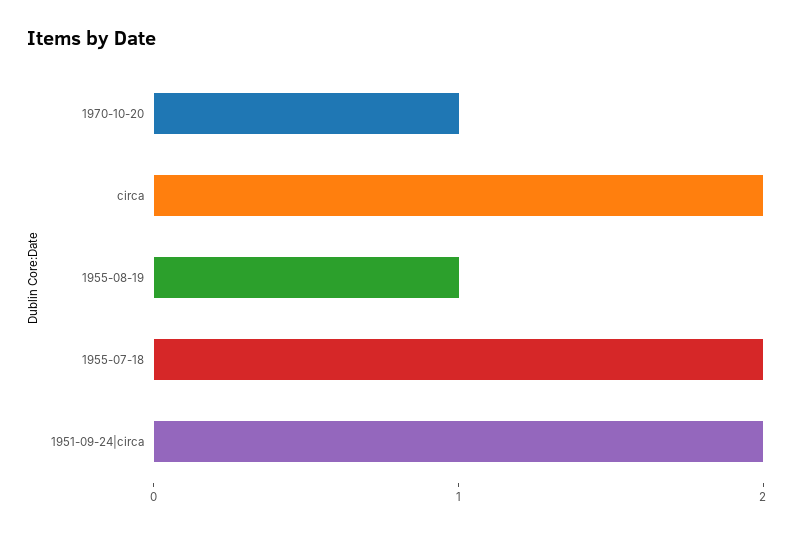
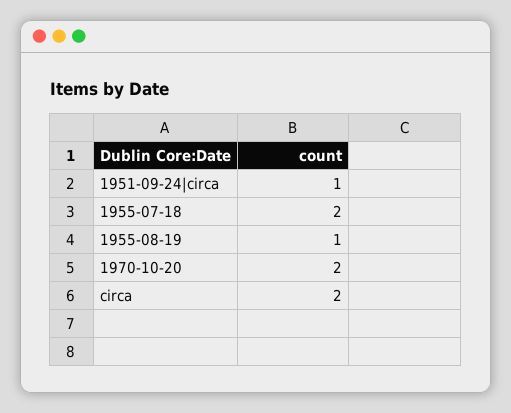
  {
-   "1970-10-20": 1,
+   "1970-10-20": 2,
    "circa": 2,
    "1955-08-19": 1,
    "1955-07-18": 2,
-   "1951-09-24|circa": 2
+   "1951-09-24|circa": 1
  }

